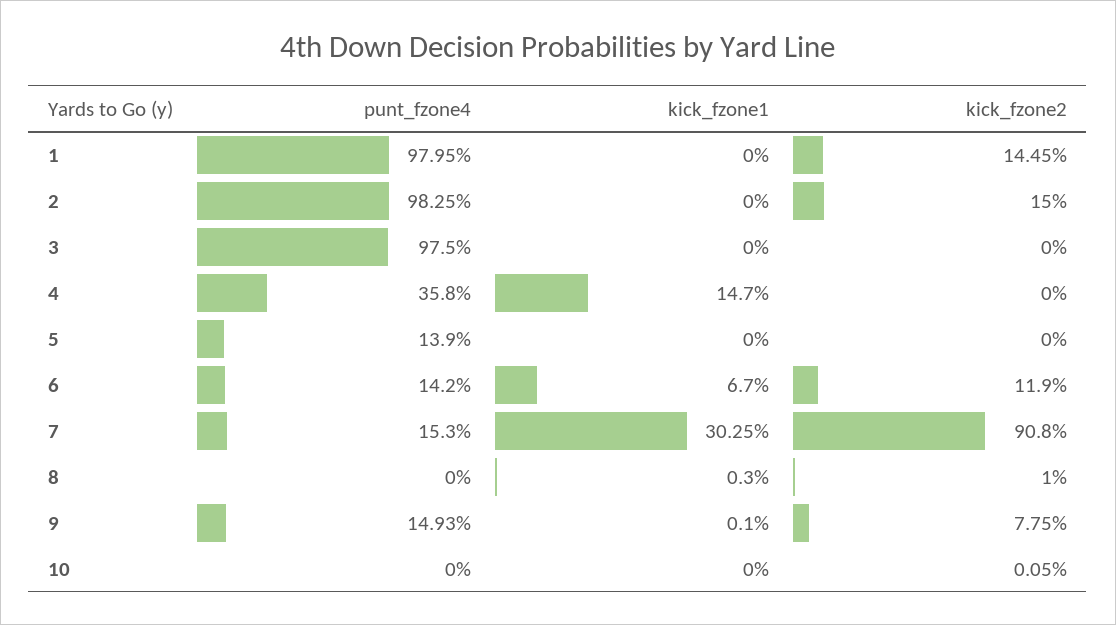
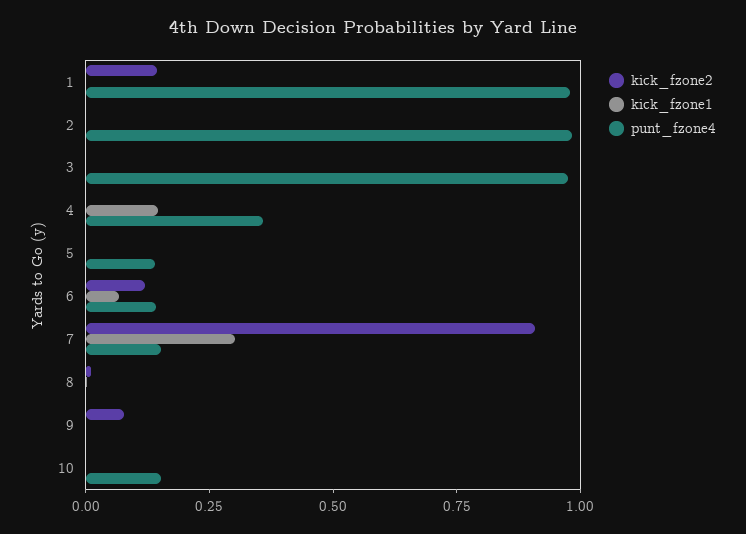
  {
    "punt_fzone4": {
      "1": 0.9795,
      "2": 0.9825,
      "3": 0.975,
      "4": 0.358,
      "5": 0.139,
      "6": 0.142,
      "7": 0.153,
      "8": 0,
-     "9": 0.1493,
+     "9": 0,
-     "10": 0
+     "10": 0.15
    },
    "kick_fzone1": {
      "1": 0,
      "2": 0,
      "3": 0,
      "4": 0.147,
      "5": 0,
      "6": 0.067,
      "7": 0.3025,
      "8": 0.003,
      "9": 0.001,
      "10": 0
    },
    "kick_fzone2": {
      "1": 0.1445,
-     "2": 0.15,
+     "2": 0,
      "3": 0,
      "4": 0,
      "5": 0,
      "6": 0.119,
      "7": 0.908,
      "8": 0.01,
      "9": 0.0775,
      "10": 0.0005
    }
  }

